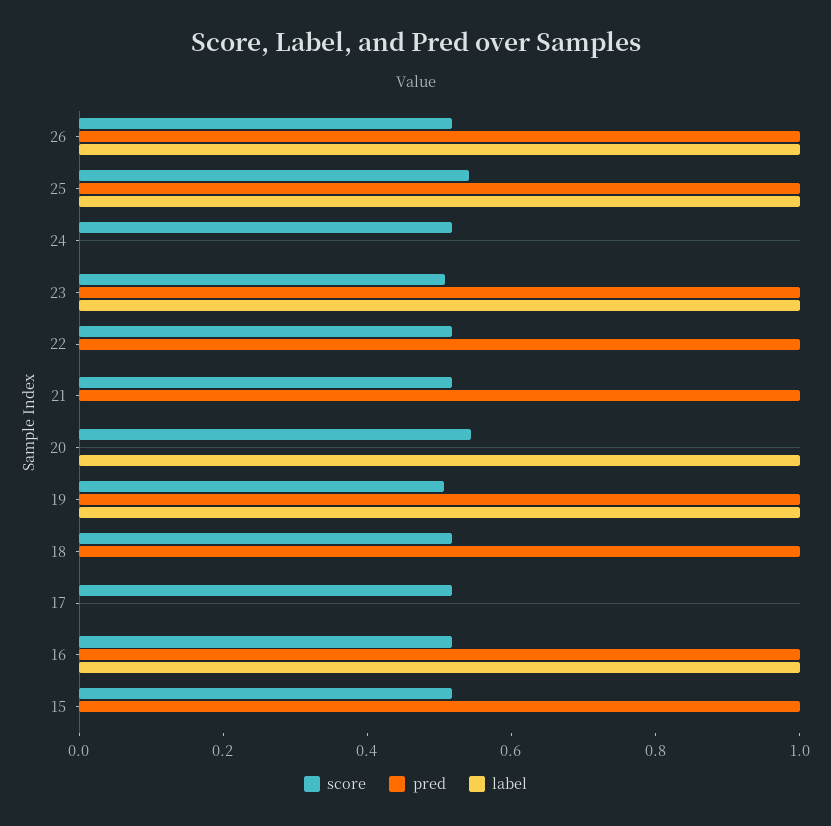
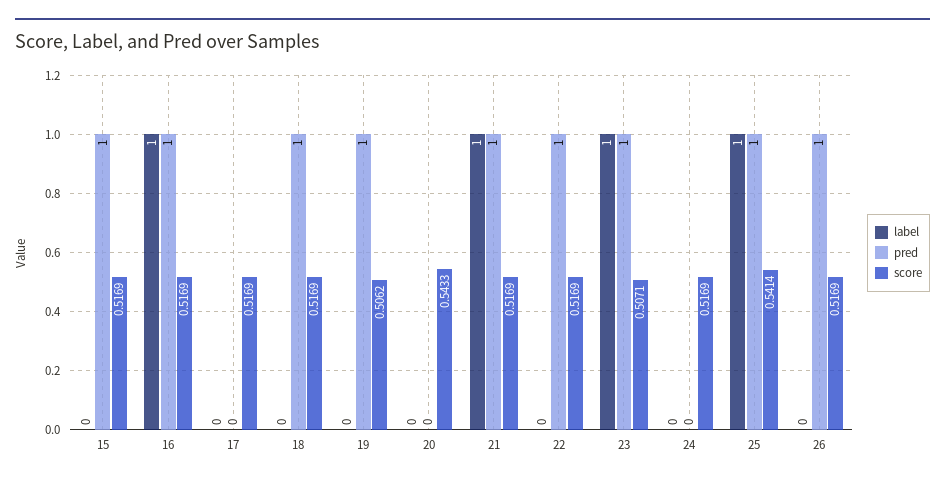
  {
    "score": {
      "26": 0.5169,
      "25": 0.5414,
      "24": 0.5169,
      "23": 0.5071,
      "22": 0.5169,
      "21": 0.5169,
      "20": 0.5433,
      "19": 0.5062,
      "18": 0.5169,
      "17": 0.5169,
      "16": 0.5169,
      "15": 0.5169
    },
    "pred": {
      "26": 1,
      "25": 1,
      "24": 0,
      "23": 1,
      "22": 1,
      "21": 1,
      "20": 0,
      "19": 1,
      "18": 1,
      "17": 0,
      "16": 1,
      "15": 1
    },
    "label": {
-     "26": 1,
+     "26": 0,
      "25": 1,
      "24": 0,
      "23": 1,
      "22": 0,
-     "21": 0,
+     "21": 1,
-     "20": 1,
+     "20": 0,
-     "19": 1,
+     "19": 0,
      "18": 0,
      "17": 0,
      "16": 1,
      "15": 0
    }
  }

